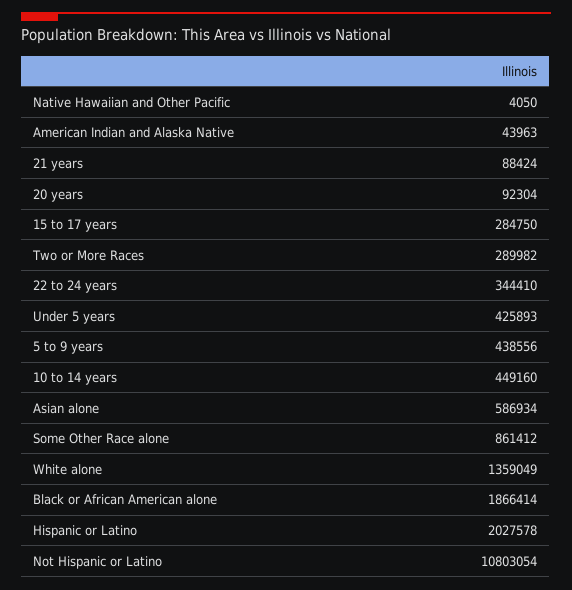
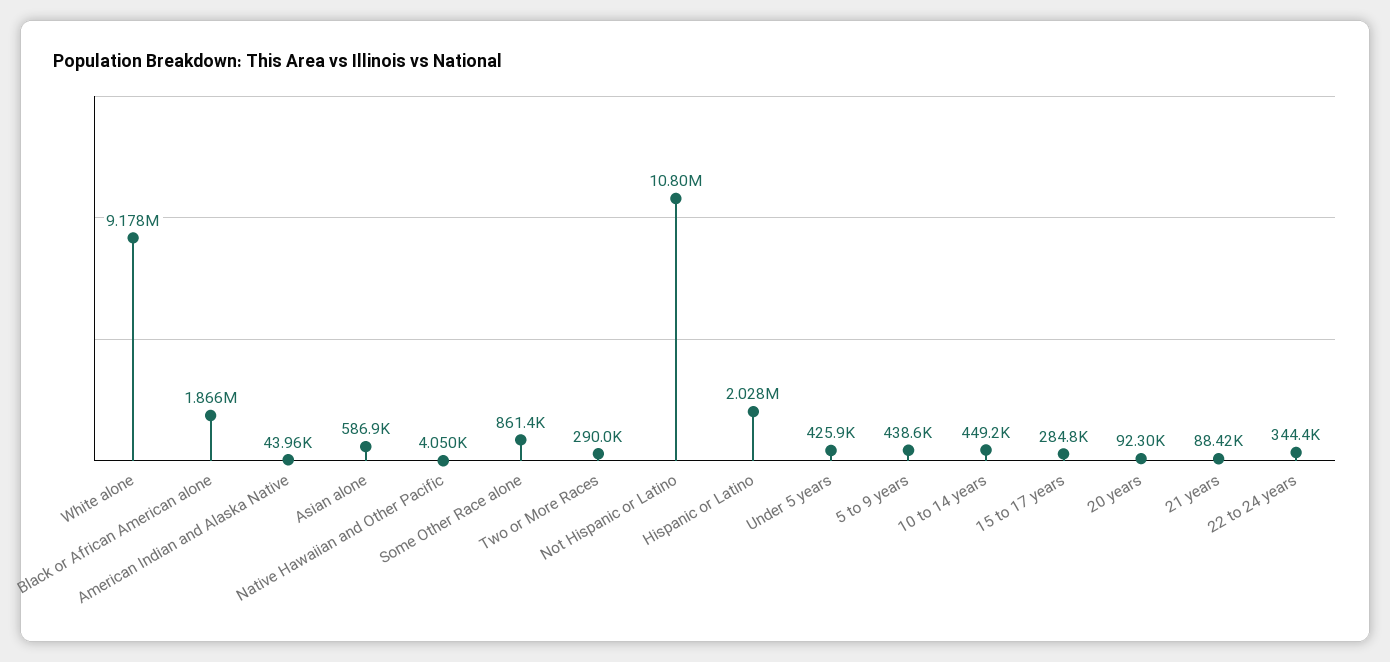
  {
    "Native Hawaiian and Other Pacific": 4050,
    "American Indian and Alaska Native": 43963,
    "21 years": 88424,
    "20 years": 92304,
    "15 to 17 years": 284750,
    "Two or More Races": 289982,
    "22 to 24 years": 344410,
    "Under 5 years": 425893,
    "5 to 9 years": 438556,
    "10 to 14 years": 449160,
    "Asian alone": 586934,
    "Some Other Race alone": 861412,
-   "White alone": 1359049,
+   "White alone": 9178000,
    "Black or African American alone": 1866414,
    "Hispanic or Latino": 2027578,
    "Not Hispanic or Latino": 10803054
  }

